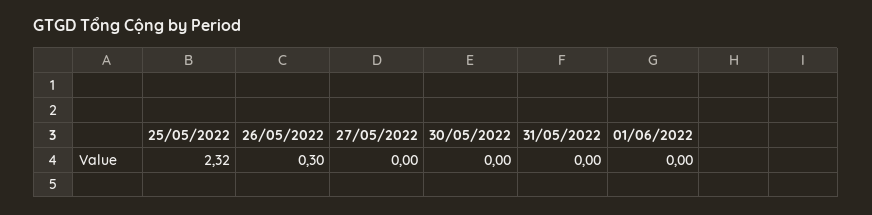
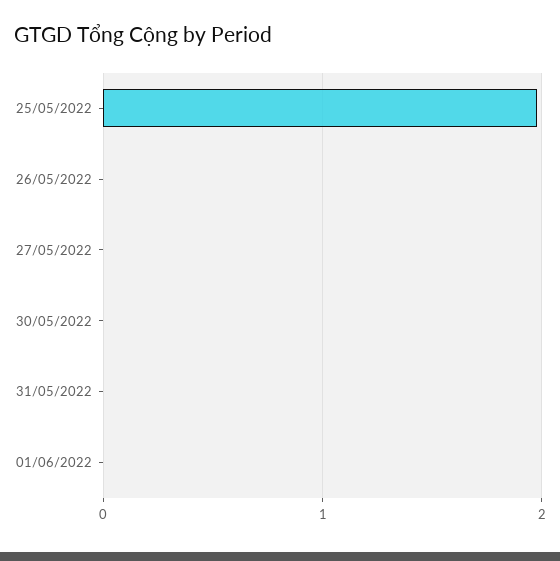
  {
-   "25/05/2022": 2.32,
+   "25/05/2022": 2,
-   "26/05/2022": 0.3,
+   "26/05/2022": 0,
    "27/05/2022": 0,
    "30/05/2022": 0,
    "31/05/2022": 0,
    "01/06/2022": 0
  }

